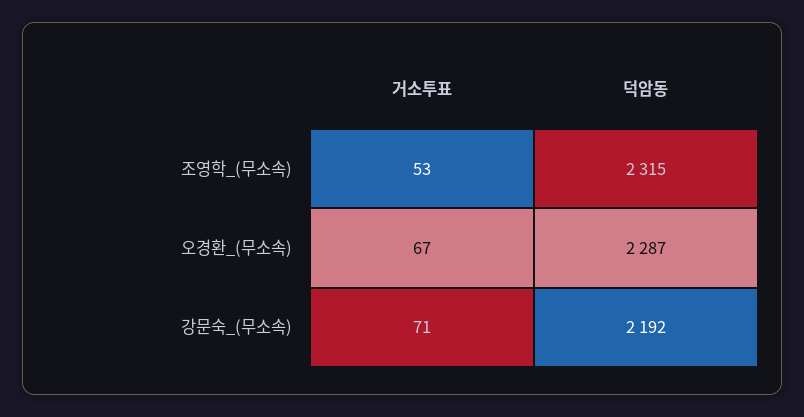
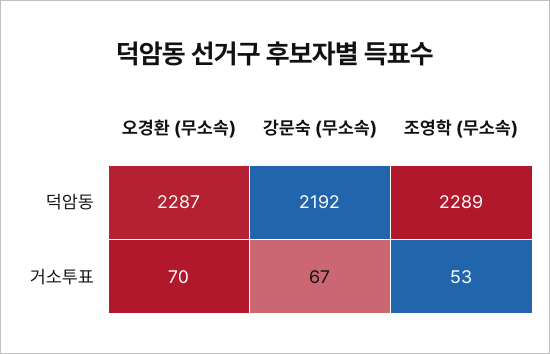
  {
    "거소투표": {
      "조영학_(무소속)": 53,
-     "오경환_(무소속)": 67,
+     "오경환_(무소속)": 70,
-     "강문숙_(무소속)": 71
+     "강문숙_(무소속)": 67
    },
    "덕암동": {
-     "조영학_(무소속)": 2315,
+     "조영학_(무소속)": 2289,
      "오경환_(무소속)": 2287,
      "강문숙_(무소속)": 2192
    }
  }

